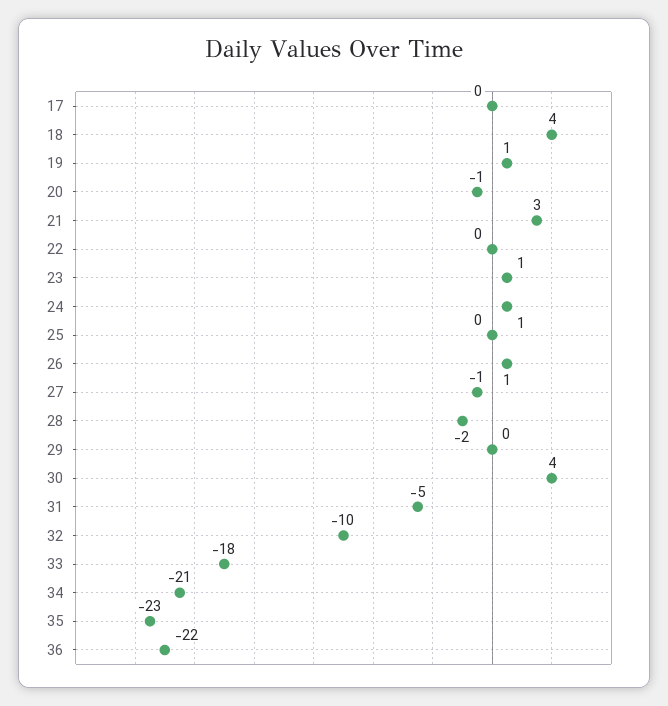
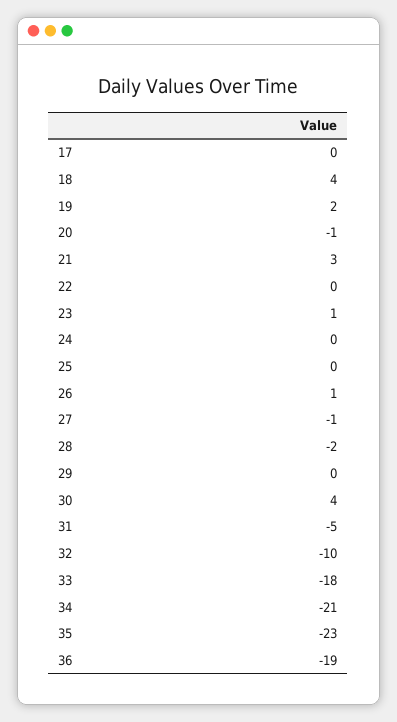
  {
    "17": 0,
    "18": 4,
-   "19": 1,
+   "19": 2,
    "20": -1,
    "21": 3,
    "22": 0,
    "23": 1,
-   "24": 1,
+   "24": 0,
    "25": 0,
    "26": 1,
    "27": -1,
    "28": -2,
    "29": 0,
    "30": 4,
    "31": -5,
    "32": -10,
    "33": -18,
    "34": -21,
    "35": -23,
-   "36": -22
+   "36": -19
  }

